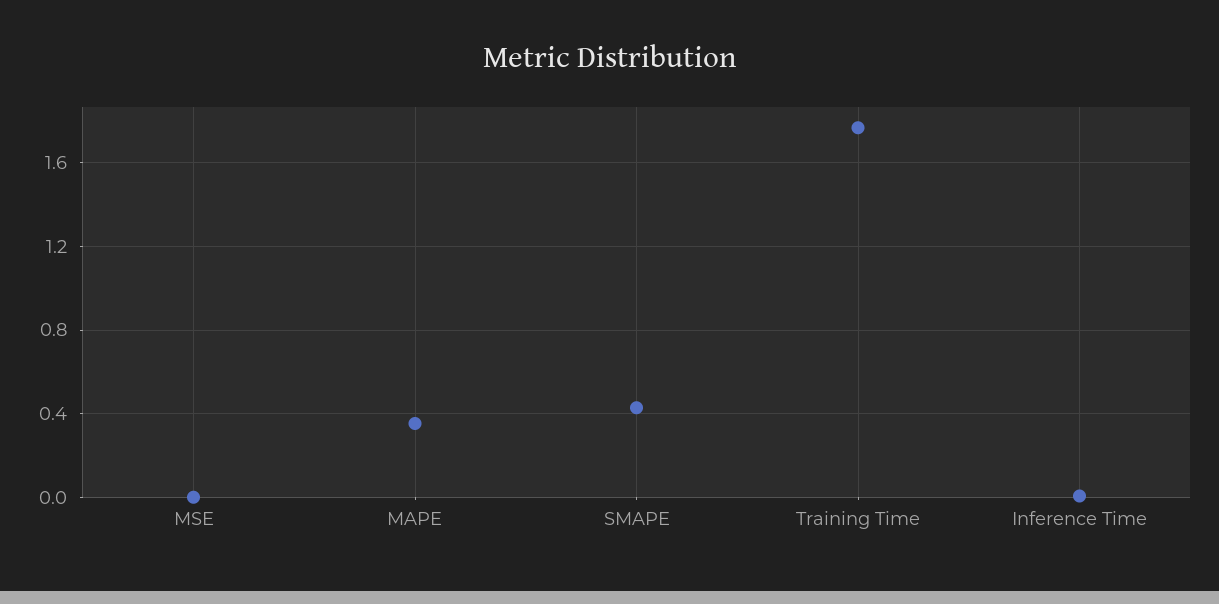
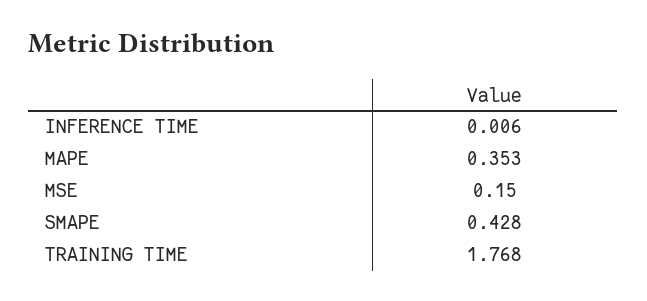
  {
-   "MSE": 0,
+   "MSE": 0.15,
    "MAPE": 0.353,
    "SMAPE": 0.428,
    "Training Time": 1.768,
    "Inference Time": 0.006
  }

